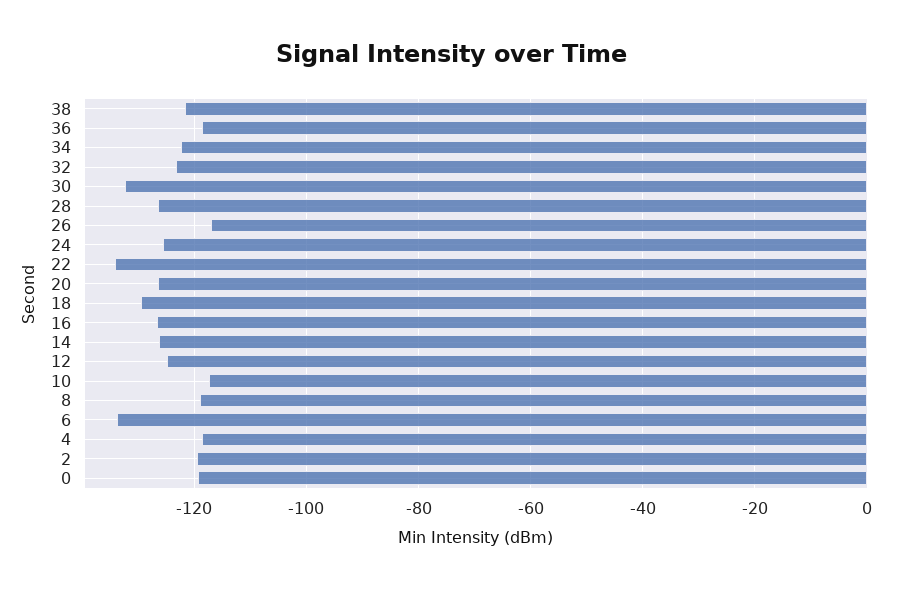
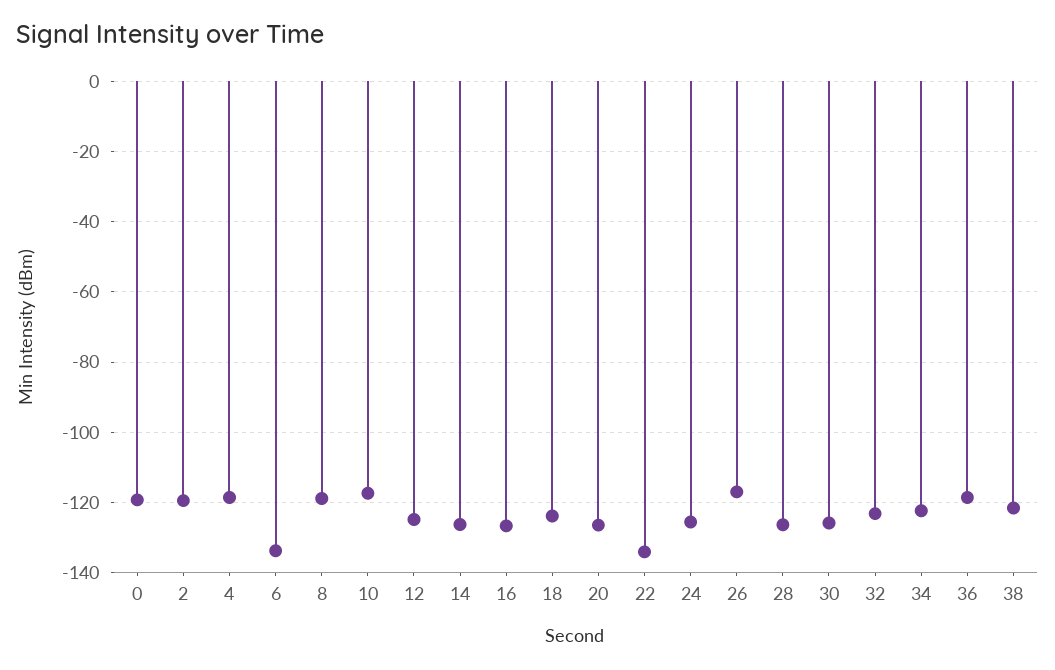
  {
    "38": -122,
    "36": -118,
    "34": -122,
    "32": -124,
-   "30": -132,
+   "30": -126,
    "28": -126,
    "26": -118,
    "24": -126,
    "22": -134,
    "20": -126,
-   "18": -130,
+   "18": -124,
    "16": -126,
    "14": -126,
    "12": -124,
    "10": -118,
    "8": -118,
    "6": -134,
    "4": -118,
    "2": -120,
    "0": -120
  }

